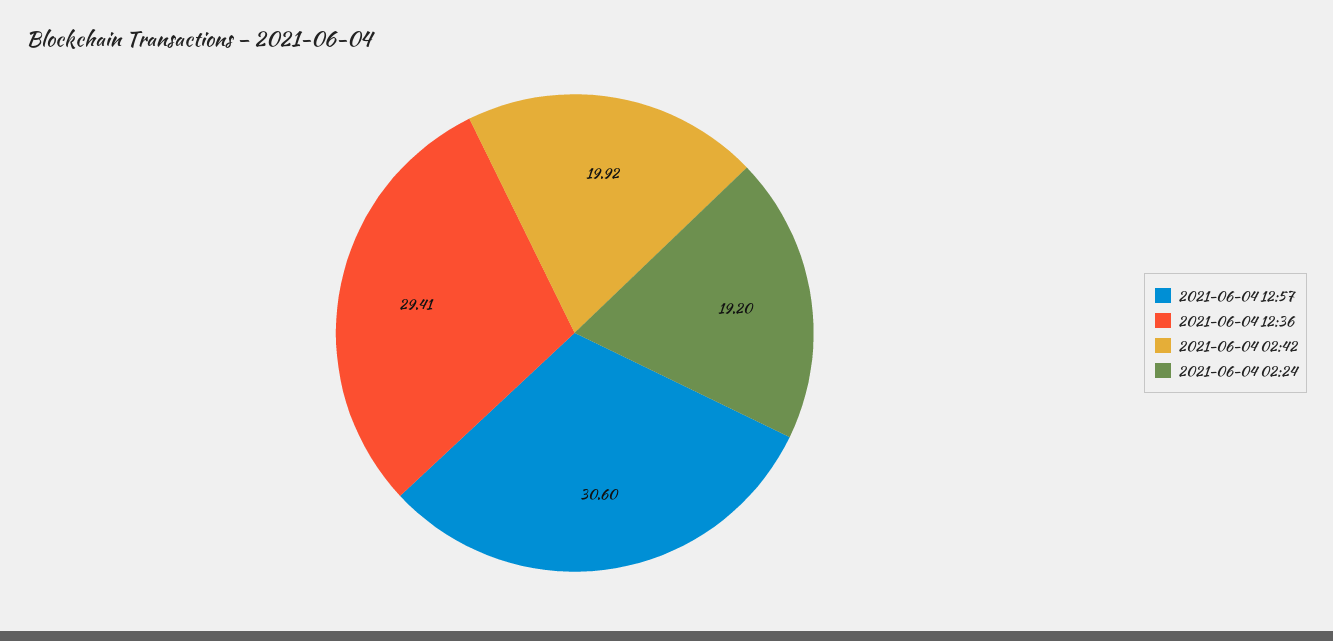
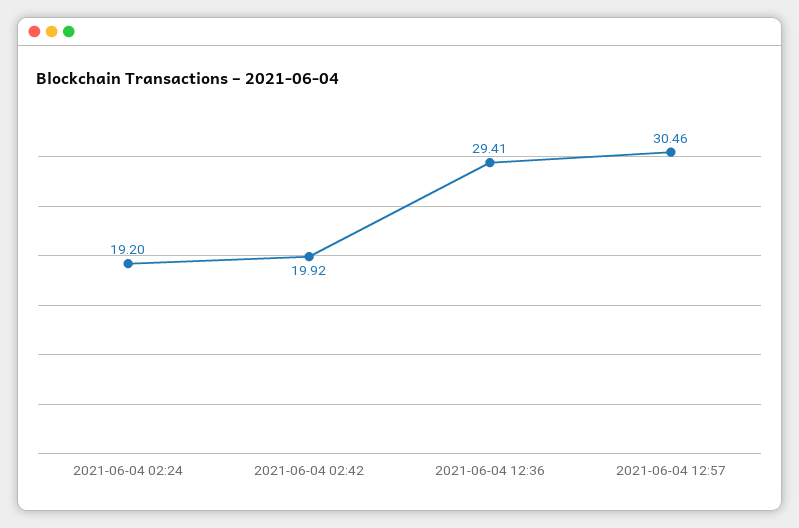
  {
-   "2021-06-04 12:57": 30.6,
+   "2021-06-04 12:57": 30.46,
    "2021-06-04 12:36": 29.41,
    "2021-06-04 02:42": 19.92,
    "2021-06-04 02:24": 19.2
  }

